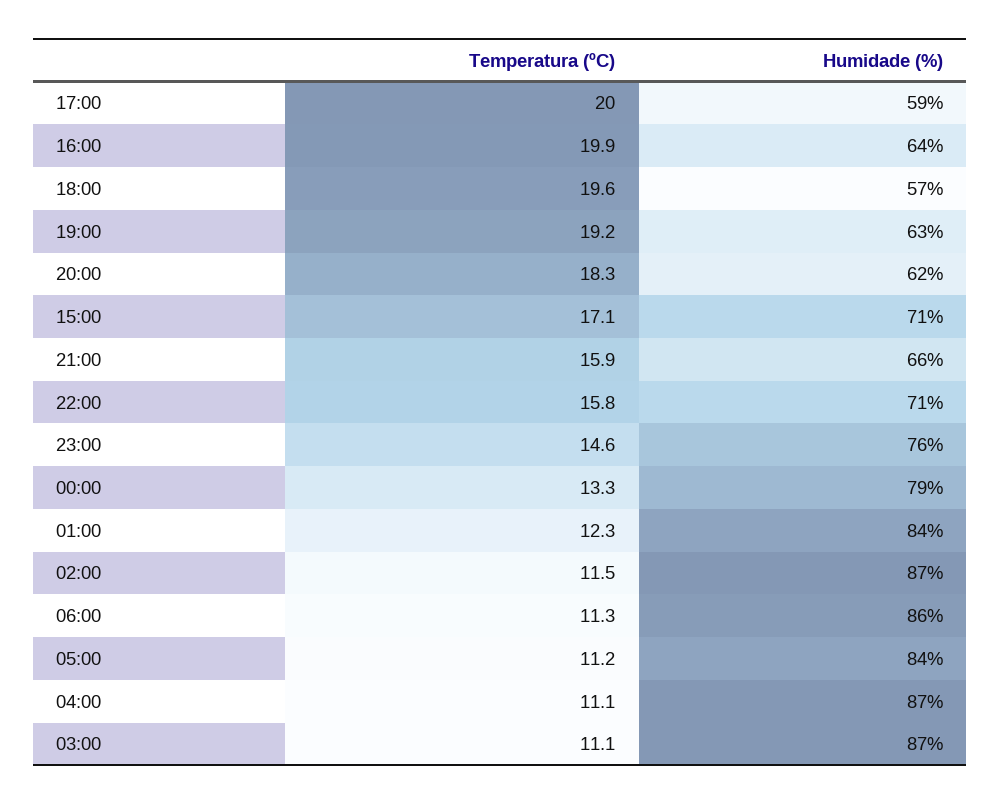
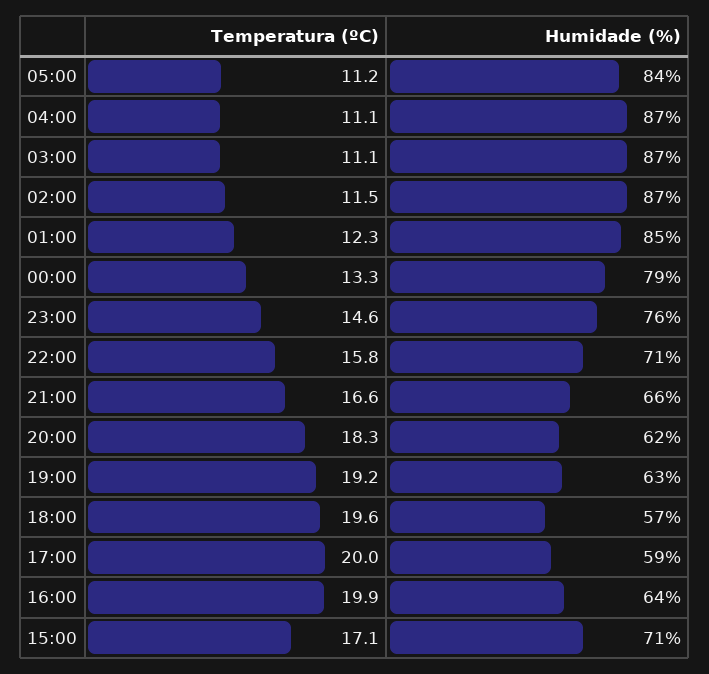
  {
    "Temperatura (ºC)": {
      "17:00": 20,
      "16:00": 19.9,
      "18:00": 19.6,
      "19:00": 19.2,
      "20:00": 18.3,
      "15:00": 17.1,
-     "21:00": 15.9,
+     "21:00": 16.6,
      "22:00": 15.8,
      "23:00": 14.6,
      "00:00": 13.3,
      "01:00": 12.3,
      "02:00": 11.5,
-     "06:00": 11.3,
      "05:00": 11.2,
      "04:00": 11.1,
      "03:00": 11.1
    },
    "Humidade (%)": {
      "17:00": 59,
      "16:00": 64,
      "18:00": 57,
      "19:00": 63,
      "20:00": 62,
      "15:00": 71,
      "21:00": 66,
      "22:00": 71,
      "23:00": 76,
      "00:00": 79,
-     "01:00": 84,
+     "01:00": 85,
      "02:00": 87,
-     "06:00": 86,
      "05:00": 84,
      "04:00": 87,
      "03:00": 87
    }
  }

